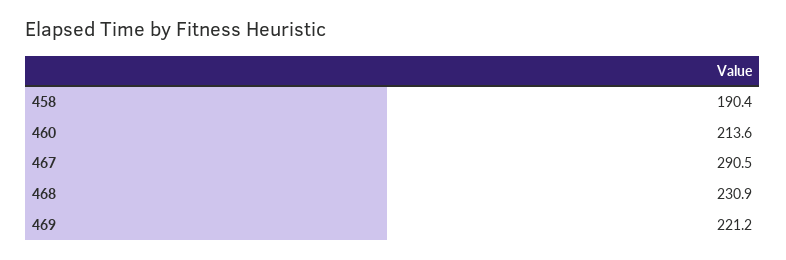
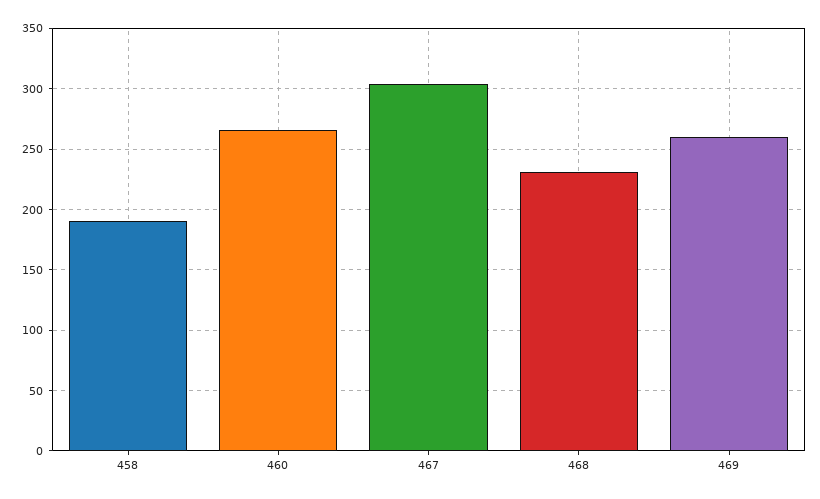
  {
    "458": 190.4,
-   "460": 213.6,
+   "460": 265,
-   "467": 290.5,
+   "467": 305,
    "468": 230.9,
-   "469": 221.2
+   "469": 260
  }

